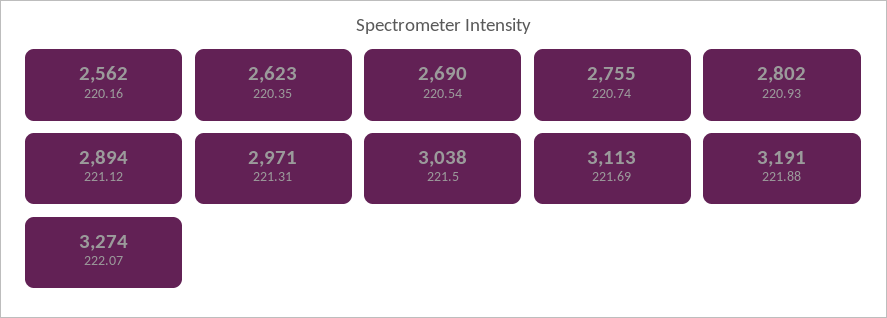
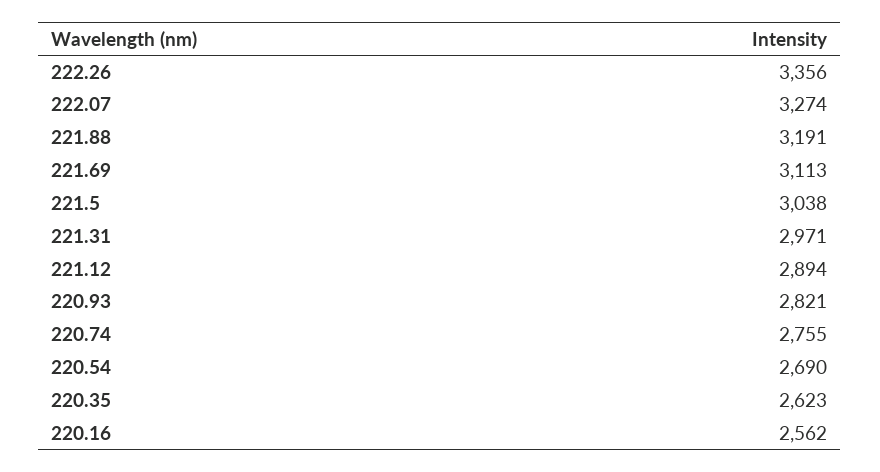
  {
    "220.16": 2562,
    "220.35": 2623,
    "220.54": 2690,
    "220.74": 2755,
-   "220.93": 2802,
+   "220.93": 2821,
    "221.12": 2894,
    "221.31": 2971,
    "221.5": 3038,
    "221.69": 3113,
    "221.88": 3191,
-   "222.07": 3274
+   "222.07": 3274,
+   "222.26": 3356
  }

